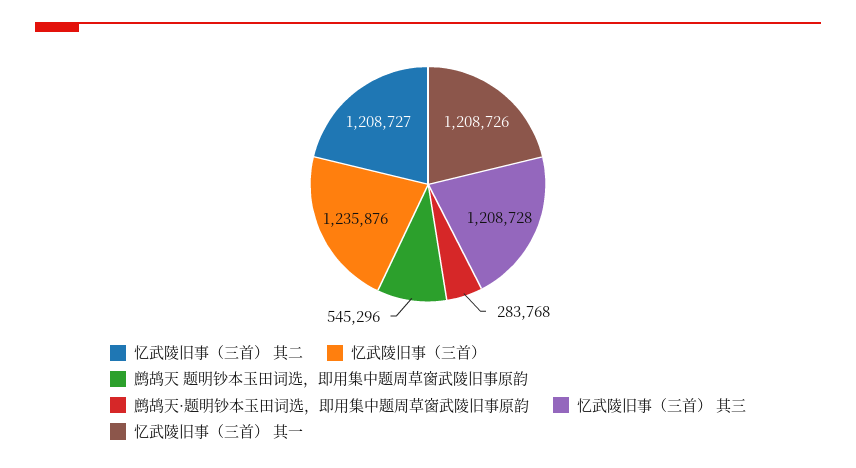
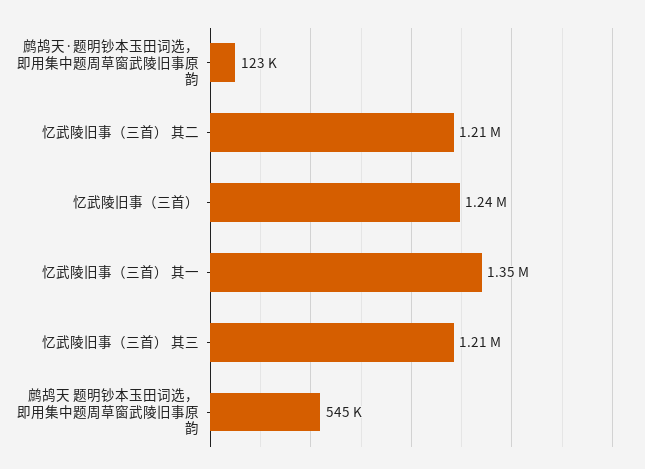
  {
    "忆武陵旧事（三首） 其二": 1208727,
    "忆武陵旧事（三首）": 1235876,
    "鹧鸪天 题明钞本玉田词选，即用集中题周草窗武陵旧事原韵": 545296,
-   "鹧鸪天·题明钞本玉田词选，即用集中题周草窗武陵旧事原韵": 283768,
+   "鹧鸪天·题明钞本玉田词选，即用集中题周草窗武陵旧事原韵": 123000,
    "忆武陵旧事（三首） 其三": 1208728,
-   "忆武陵旧事（三首） 其一": 1208726
+   "忆武陵旧事（三首） 其一": 1350000
  }

